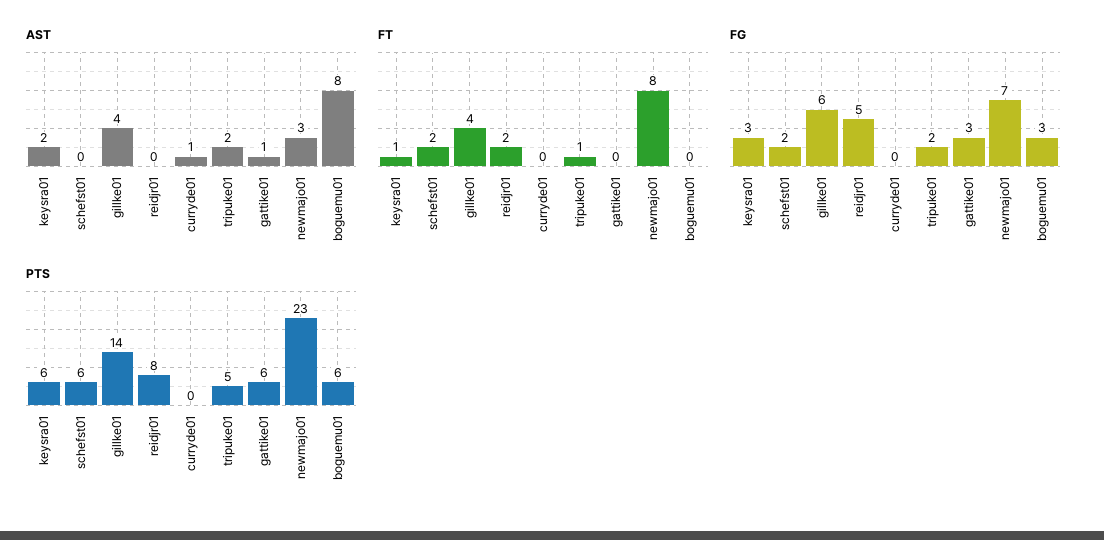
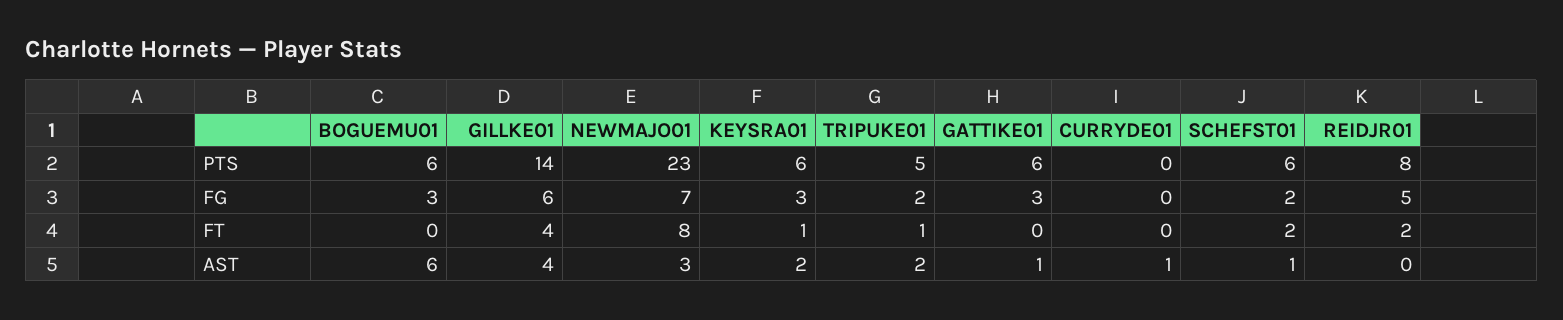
  {
    "AST": {
      "keysra01": 2,
-     "schefst01": 0,
+     "schefst01": 1,
      "gillke01": 4,
      "reidjr01": 0,
      "curryde01": 1,
      "tripuke01": 2,
      "gattike01": 1,
      "newmajo01": 3,
-     "boguemu01": 8
+     "boguemu01": 6
    },
    "FT": {
      "keysra01": 1,
      "schefst01": 2,
      "gillke01": 4,
      "reidjr01": 2,
      "curryde01": 0,
      "tripuke01": 1,
      "gattike01": 0,
      "newmajo01": 8,
      "boguemu01": 0
    },
    "FG": {
      "keysra01": 3,
      "schefst01": 2,
      "gillke01": 6,
      "reidjr01": 5,
      "curryde01": 0,
      "tripuke01": 2,
      "gattike01": 3,
      "newmajo01": 7,
      "boguemu01": 3
    },
    "PTS": {
      "keysra01": 6,
      "schefst01": 6,
      "gillke01": 14,
      "reidjr01": 8,
      "curryde01": 0,
      "tripuke01": 5,
      "gattike01": 6,
      "newmajo01": 23,
      "boguemu01": 6
    }
  }

